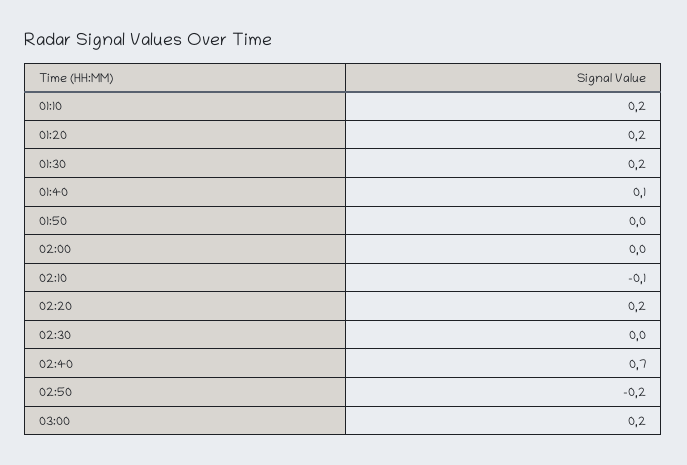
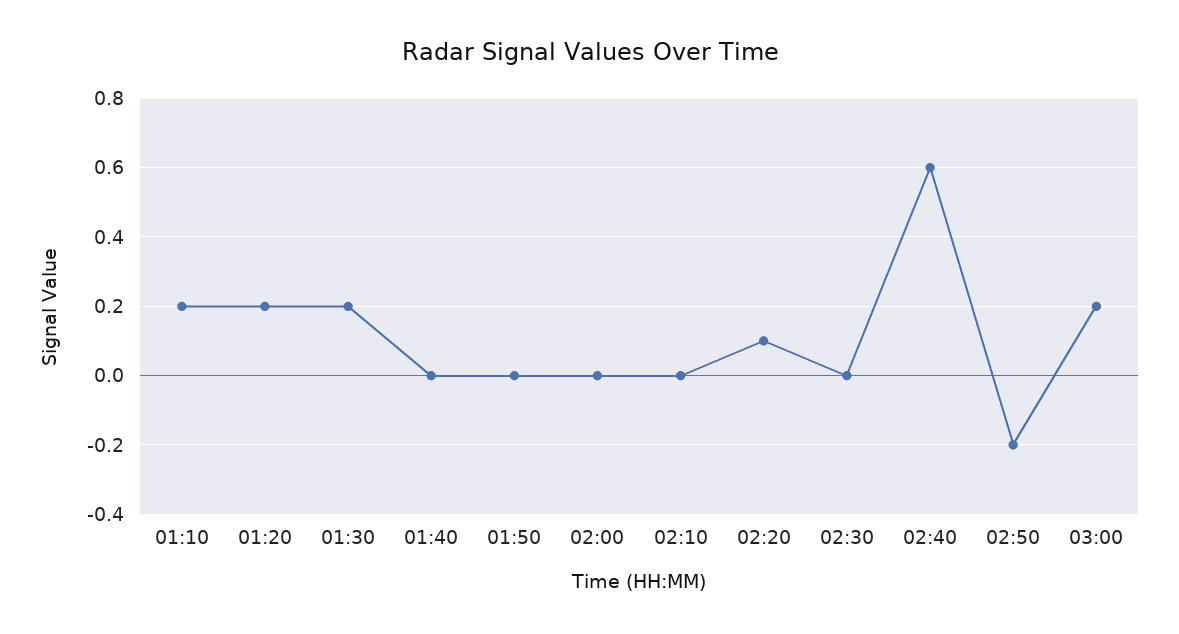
  {
    "01:10": 0.2,
    "01:20": 0.2,
    "01:30": 0.2,
-   "01:40": 0.1,
+   "01:40": 0,
    "01:50": 0,
    "02:00": 0,
-   "02:10": -0.1,
+   "02:10": 0,
-   "02:20": 0.2,
+   "02:20": 0.1,
    "02:30": 0,
-   "02:40": 0.7,
+   "02:40": 0.6,
    "02:50": -0.2,
    "03:00": 0.2
  }

